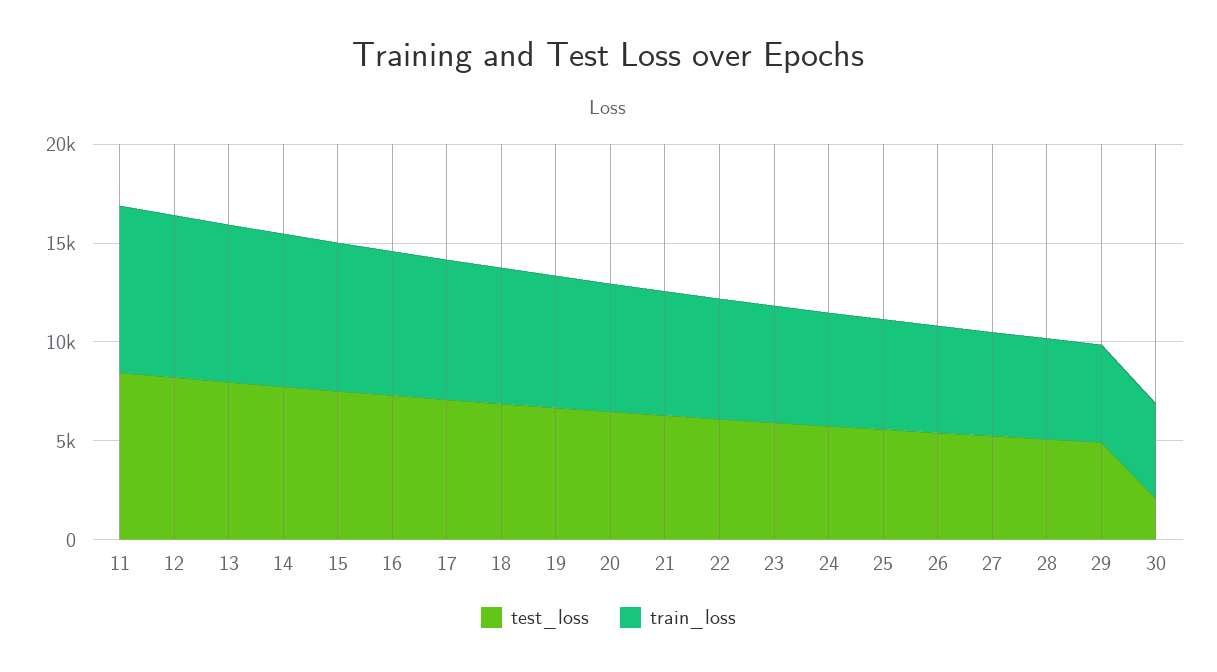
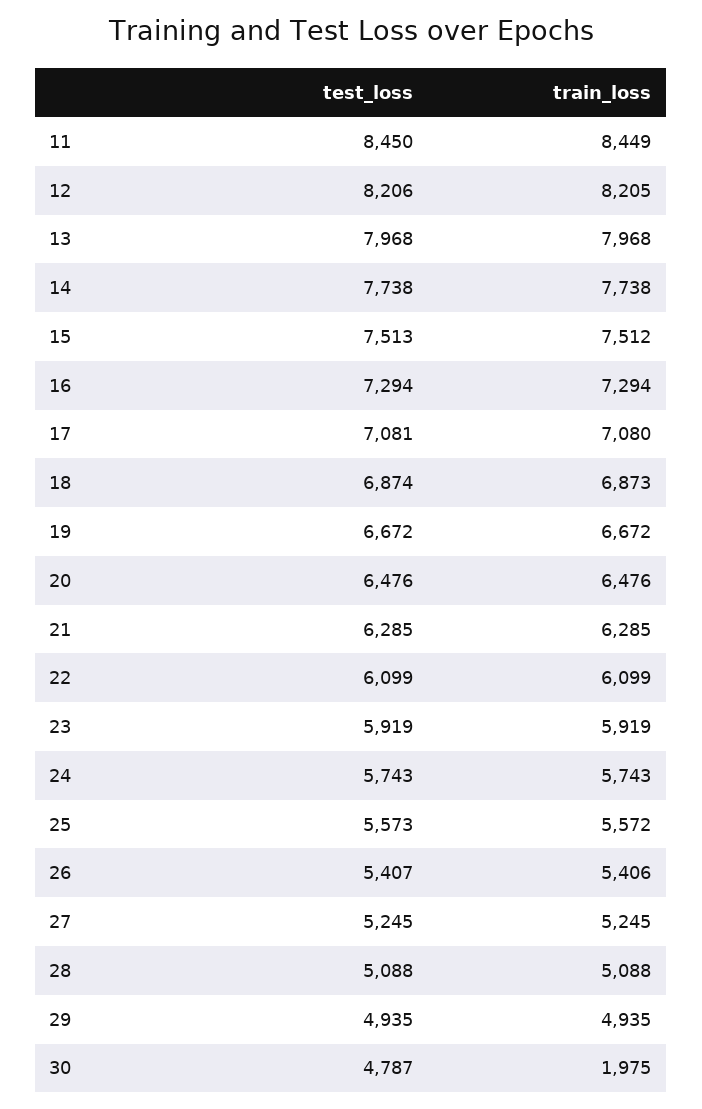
  {
    "test_loss": {
      "11": 8450,
      "12": 8206,
      "13": 7968,
      "14": 7738,
      "15": 7513,
      "16": 7294,
      "17": 7081,
      "18": 6874,
      "19": 6672,
      "20": 6476,
      "21": 6285,
      "22": 6099,
      "23": 5919,
      "24": 5743,
      "25": 5573,
      "26": 5407,
      "27": 5245,
      "28": 5088,
      "29": 4935,
-     "30": 2000
+     "30": 4787
    },
    "train_loss": {
      "11": 8449,
      "12": 8205,
      "13": 7968,
      "14": 7738,
      "15": 7512,
      "16": 7294,
      "17": 7080,
      "18": 6873,
      "19": 6672,
      "20": 6476,
      "21": 6285,
      "22": 6099,
      "23": 5919,
      "24": 5743,
      "25": 5572,
      "26": 5406,
      "27": 5245,
      "28": 5088,
      "29": 4935,
-     "30": 5000
+     "30": 1975
    }
  }

